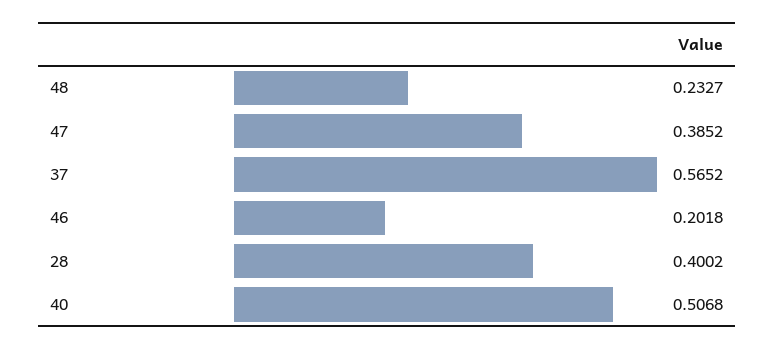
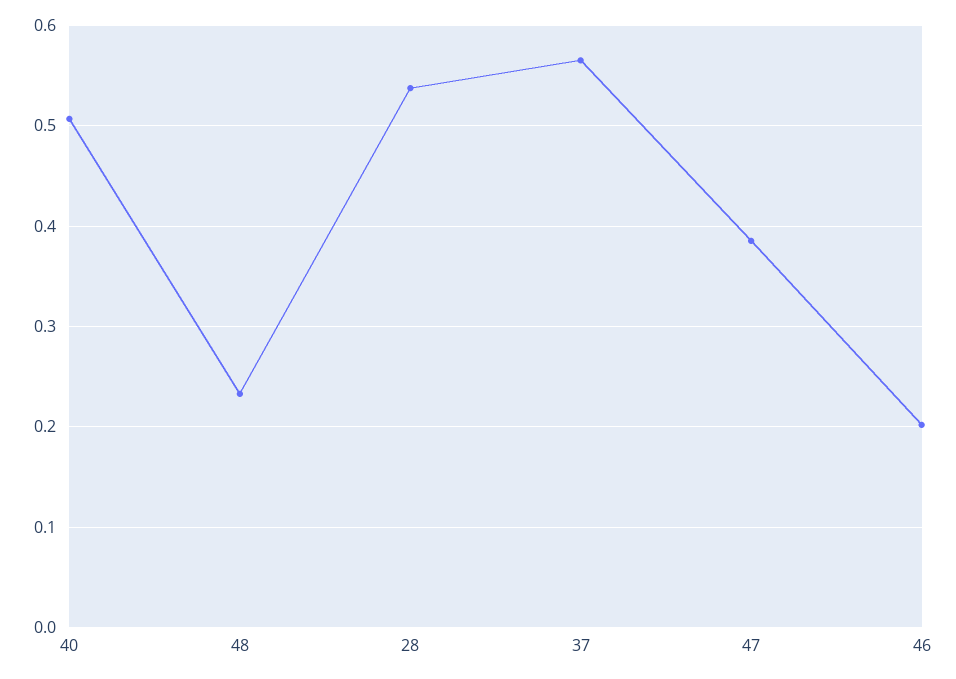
  {
    "48": 0.2327,
    "47": 0.3852,
    "37": 0.5652,
    "46": 0.2018,
-   "28": 0.4002,
+   "28": 0.54,
    "40": 0.5068
  }

